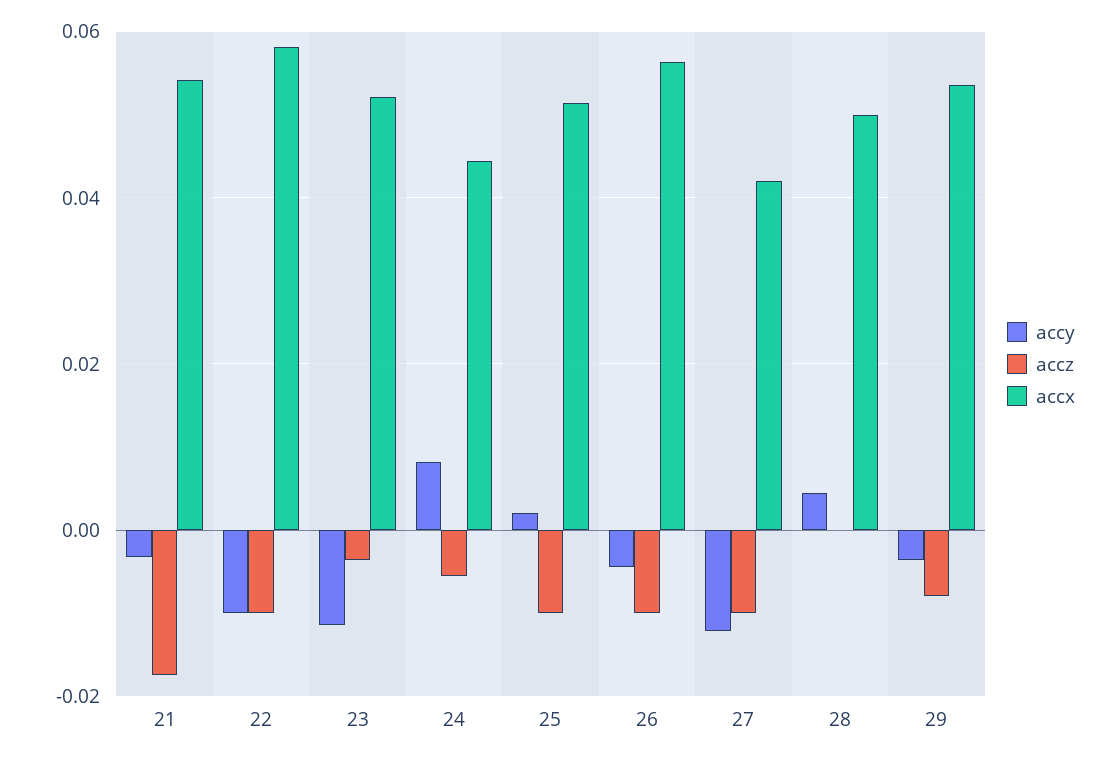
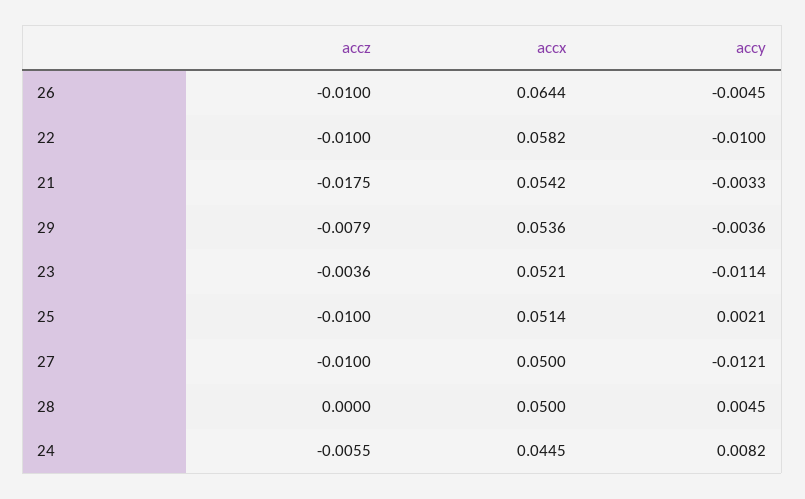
  {
    "accy": {
      "21": -0.0033,
      "22": -0.01,
      "23": -0.0114,
      "24": 0.0082,
      "25": 0.0021,
      "26": -0.0045,
      "27": -0.0121,
      "28": 0.0045,
      "29": -0.0036
    },
    "accz": {
      "21": -0.0175,
      "22": -0.01,
      "23": -0.0036,
      "24": -0.0055,
      "25": -0.01,
      "26": -0.01,
      "27": -0.01,
      "28": 0,
      "29": -0.0079
    },
    "accx": {
      "21": 0.0542,
      "22": 0.0582,
      "23": 0.0521,
      "24": 0.0445,
      "25": 0.0514,
-     "26": 0.056,
+     "26": 0.0644,
-     "27": 0.042,
+     "27": 0.05,
      "28": 0.05,
      "29": 0.0536
    }
  }

